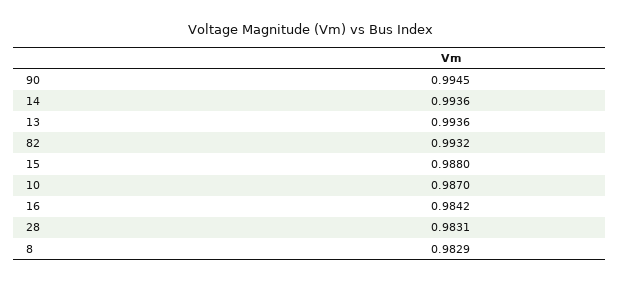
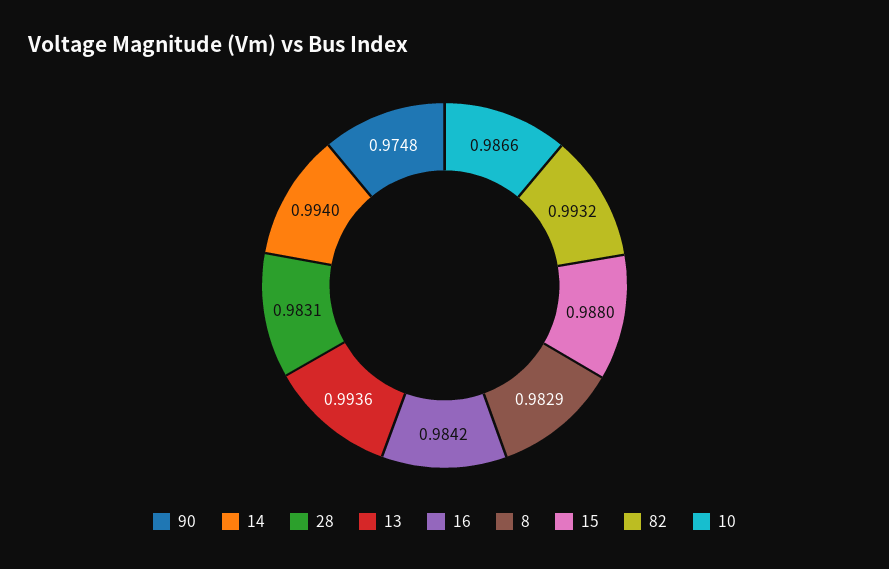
  {
-   "90": 0.9945,
+   "90": 0.9748,
-   "14": 0.9936,
+   "14": 0.994,
    "13": 0.9936,
    "82": 0.9932,
    "15": 0.988,
-   "10": 0.987,
+   "10": 0.9866,
    "16": 0.9842,
    "28": 0.9831,
    "8": 0.9829
  }

